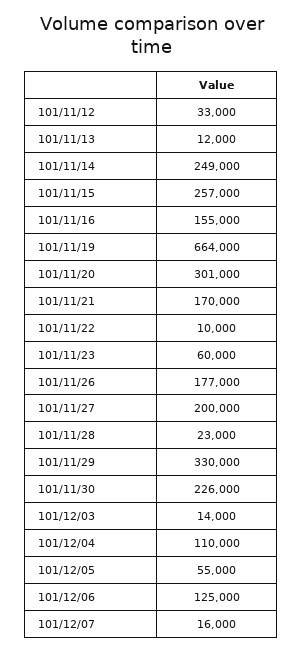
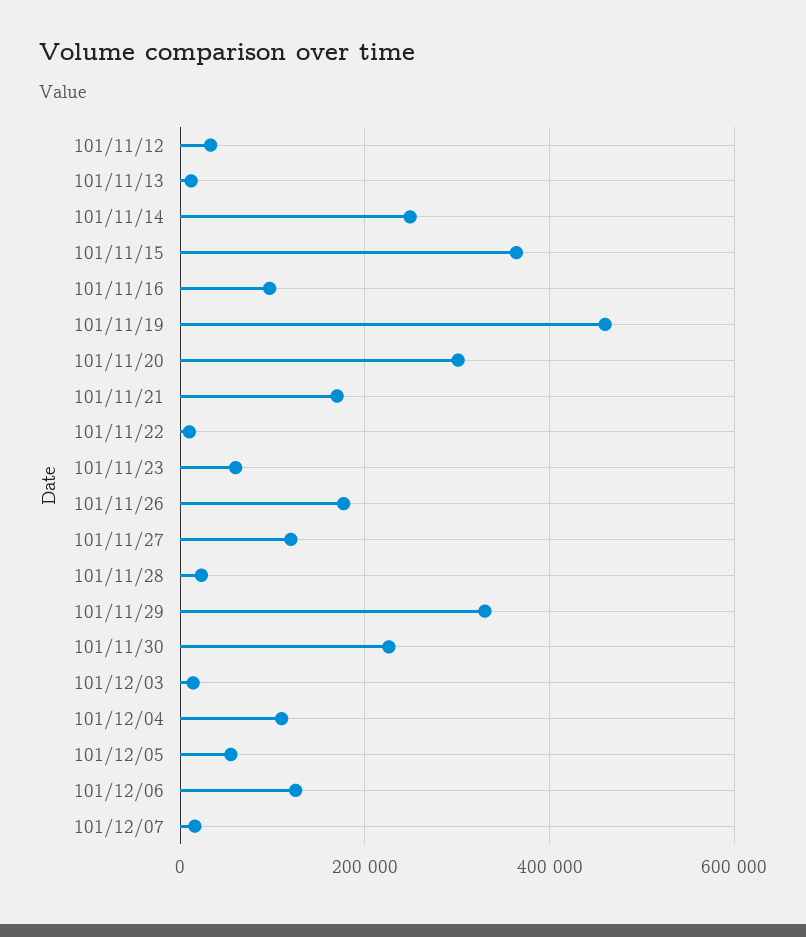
  {
    "101/11/12": 33000,
    "101/11/13": 12000,
    "101/11/14": 249000,
-   "101/11/15": 257000,
+   "101/11/15": 360000,
-   "101/11/16": 155000,
+   "101/11/16": 100000,
-   "101/11/19": 664000,
+   "101/11/19": 460000,
    "101/11/20": 301000,
    "101/11/21": 170000,
    "101/11/22": 10000,
    "101/11/23": 60000,
    "101/11/26": 177000,
-   "101/11/27": 200000,
+   "101/11/27": 120000,
    "101/11/28": 23000,
    "101/11/29": 330000,
    "101/11/30": 226000,
    "101/12/03": 14000,
    "101/12/04": 110000,
    "101/12/05": 55000,
    "101/12/06": 125000,
    "101/12/07": 16000
  }

